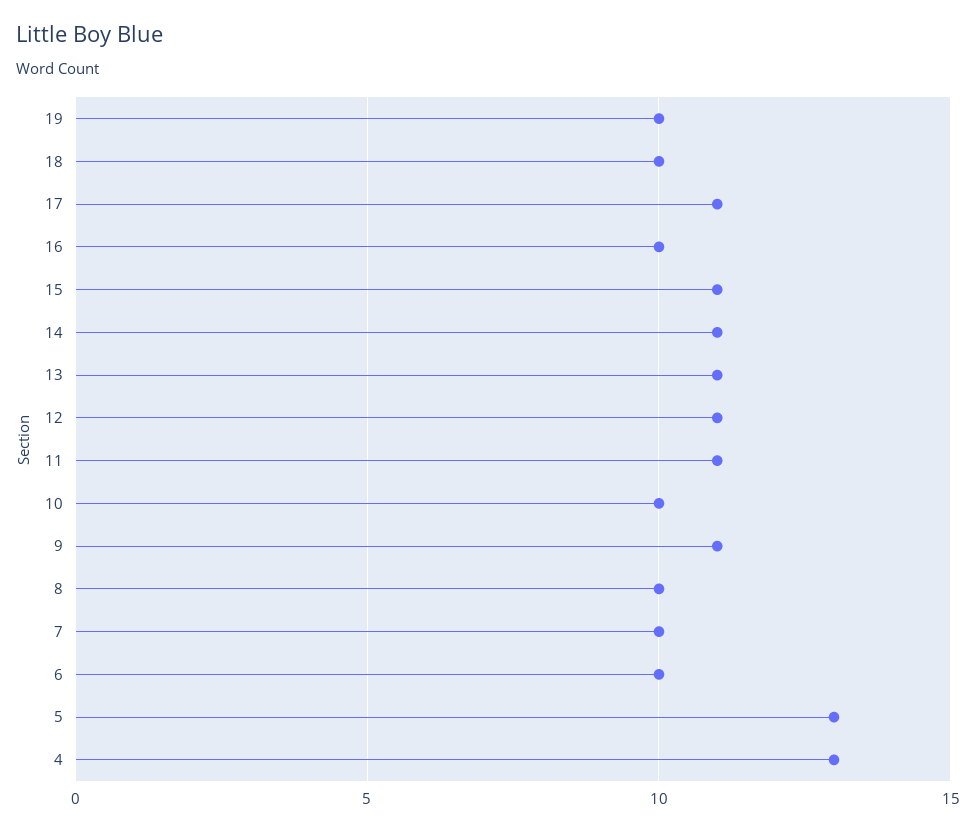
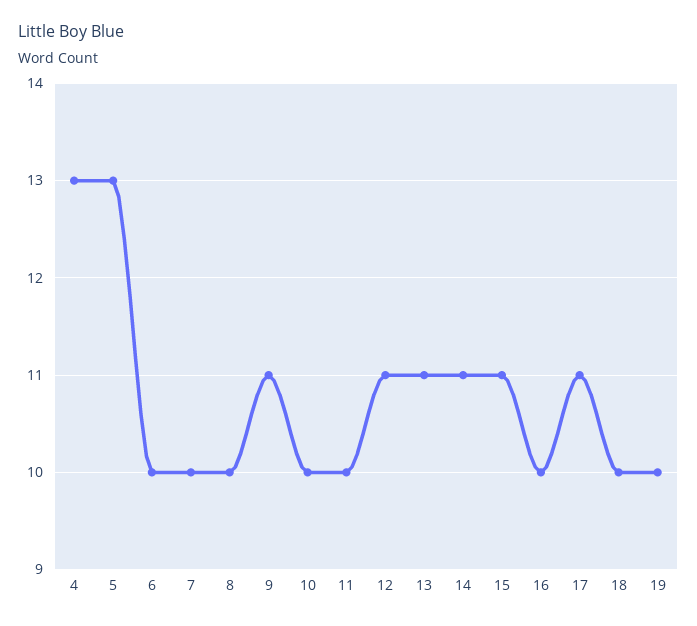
  {
    "19": 10,
    "18": 10,
    "17": 11,
    "16": 10,
    "15": 11,
    "14": 11,
    "13": 11,
    "12": 11,
-   "11": 11,
+   "11": 10,
    "10": 10,
    "9": 11,
    "8": 10,
    "7": 10,
    "6": 10,
    "5": 13,
    "4": 13
  }

